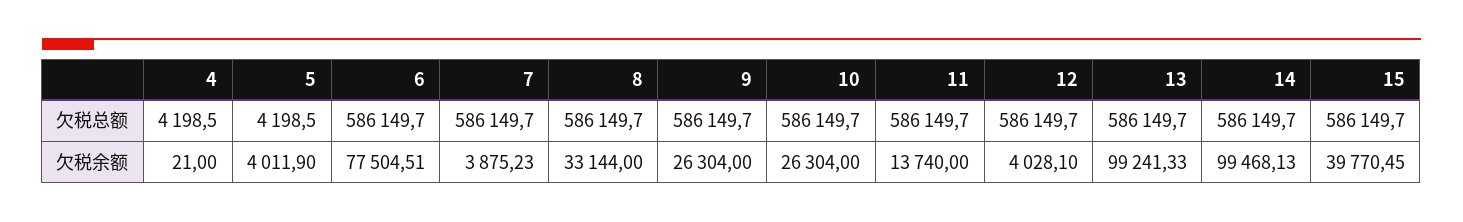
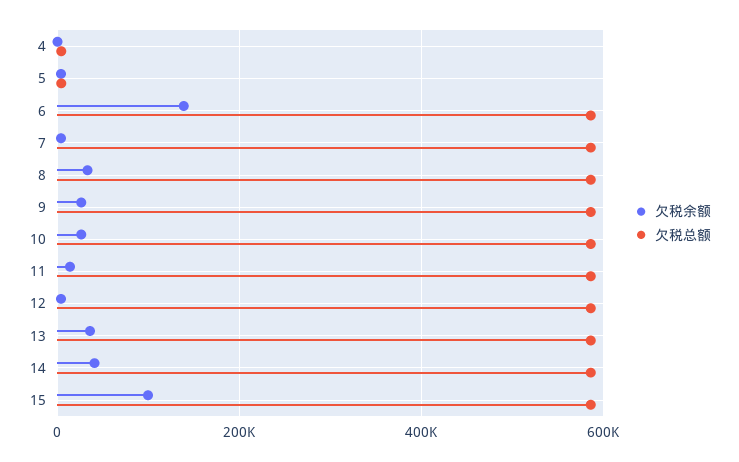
  {
    "欠税总额": {
      "4": 4198.5,
      "5": 4198.5,
      "6": 586149.7,
      "7": 586149.7,
      "8": 586149.7,
      "9": 586149.7,
      "10": 586149.7,
      "11": 586149.7,
      "12": 586149.7,
      "13": 586149.7,
      "14": 586149.7,
      "15": 586149.7
    },
    "欠税余额": {
      "4": 21,
      "5": 4011.9,
-     "6": 77504.51,
+     "6": 140000,
      "7": 3875.23,
      "8": 33144,
      "9": 26304,
      "10": 26304,
      "11": 13740,
      "12": 4028.1,
-     "13": 99241.33,
+     "13": 40000,
-     "14": 99468.13,
+     "14": 40000,
-     "15": 39770.45
+     "15": 100000
    }
  }

